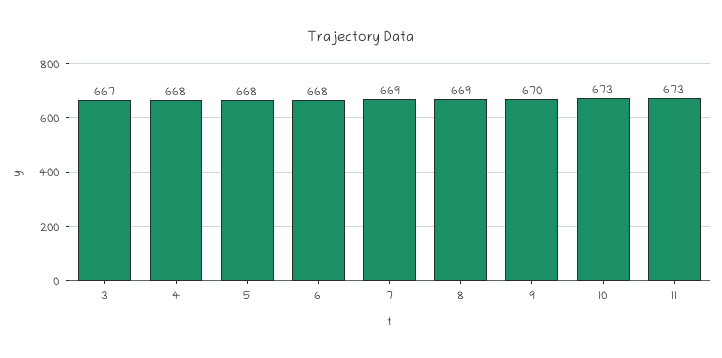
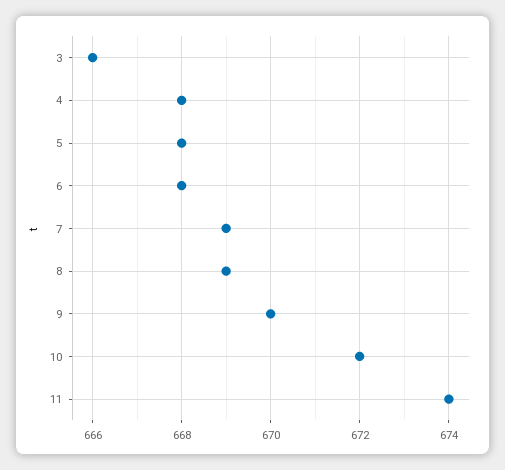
  {
-   "3": 667,
+   "3": 666,
    "4": 668,
    "5": 668,
    "6": 668,
    "7": 669,
    "8": 669,
    "9": 670,
-   "10": 673,
+   "10": 672,
-   "11": 673
+   "11": 674
  }

